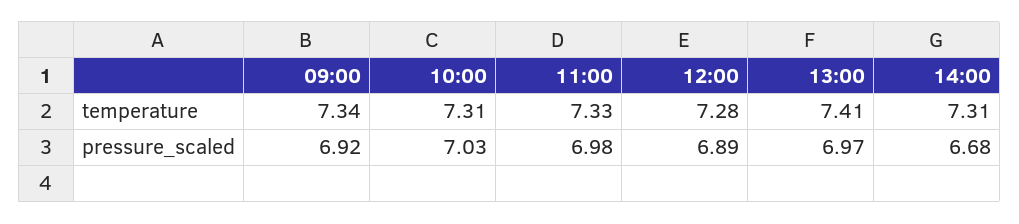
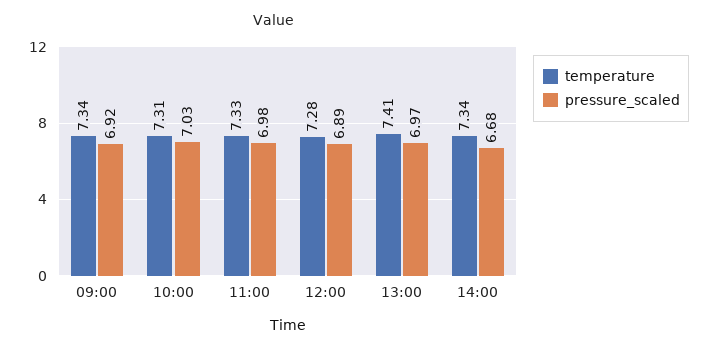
  {
    "temperature": {
      "09:00": 7.34,
      "10:00": 7.31,
      "11:00": 7.33,
      "12:00": 7.28,
      "13:00": 7.41,
-     "14:00": 7.31
+     "14:00": 7.34
    },
    "pressure_scaled": {
      "09:00": 6.92,
      "10:00": 7.03,
      "11:00": 6.98,
      "12:00": 6.89,
      "13:00": 6.97,
      "14:00": 6.68
    }
  }

